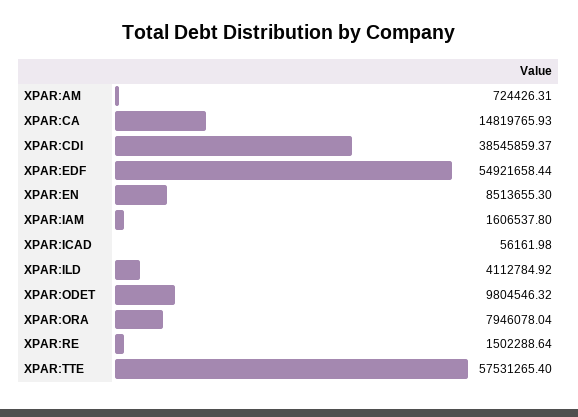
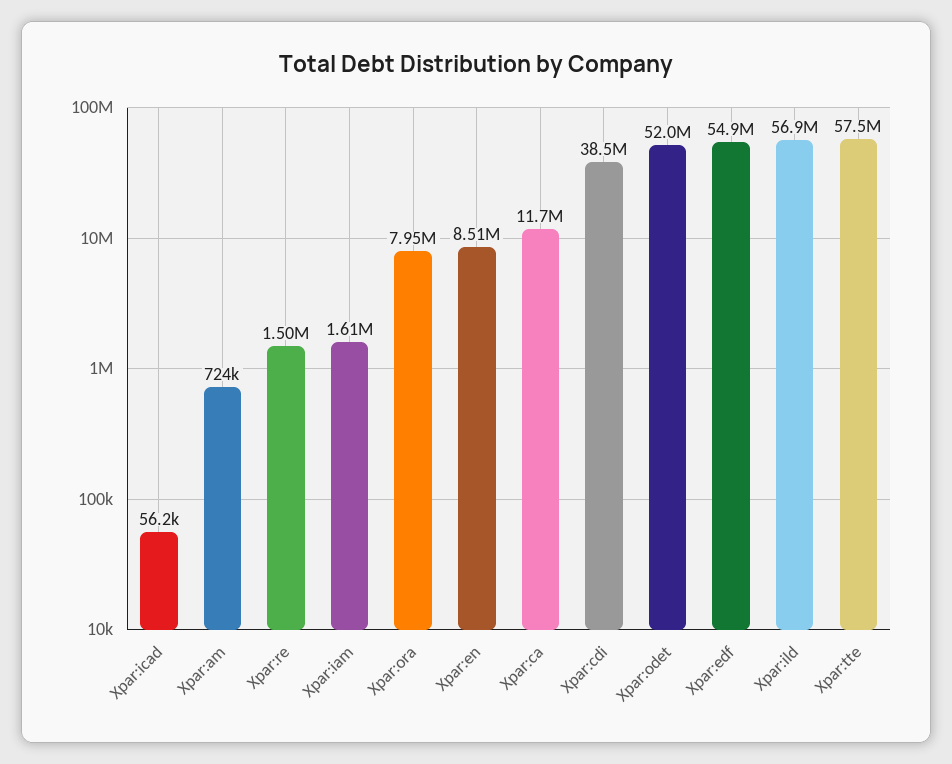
  {
    "XPAR:AM": 724426.31,
-   "XPAR:CA": 14819765.93,
+   "XPAR:CA": 11700000,
    "XPAR:CDI": 38545859.37,
    "XPAR:EDF": 54921658.44,
    "XPAR:EN": 8513655.3,
    "XPAR:IAM": 1606537.8,
    "XPAR:ICAD": 56161.98,
-   "XPAR:ILD": 4112784.92,
+   "XPAR:ILD": 56900000,
-   "XPAR:ODET": 9804546.32,
+   "XPAR:ODET": 52000000,
    "XPAR:ORA": 7946078.04,
    "XPAR:RE": 1502288.64,
    "XPAR:TTE": 57531265.4
  }

